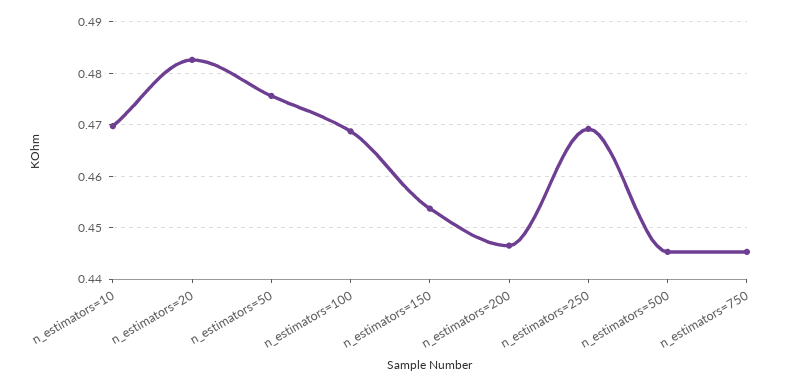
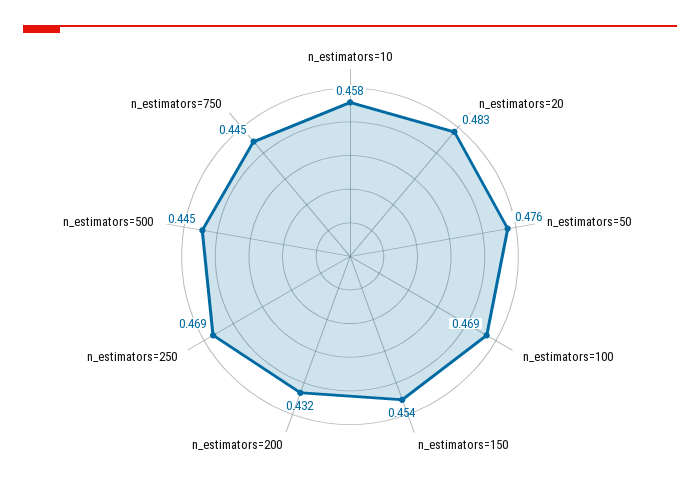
  {
-   "n_estimators=10": 0.47,
+   "n_estimators=10": 0.458,
    "n_estimators=20": 0.483,
    "n_estimators=50": 0.476,
    "n_estimators=100": 0.469,
    "n_estimators=150": 0.454,
-   "n_estimators=200": 0.446,
+   "n_estimators=200": 0.432,
    "n_estimators=250": 0.469,
    "n_estimators=500": 0.445,
    "n_estimators=750": 0.445
  }

